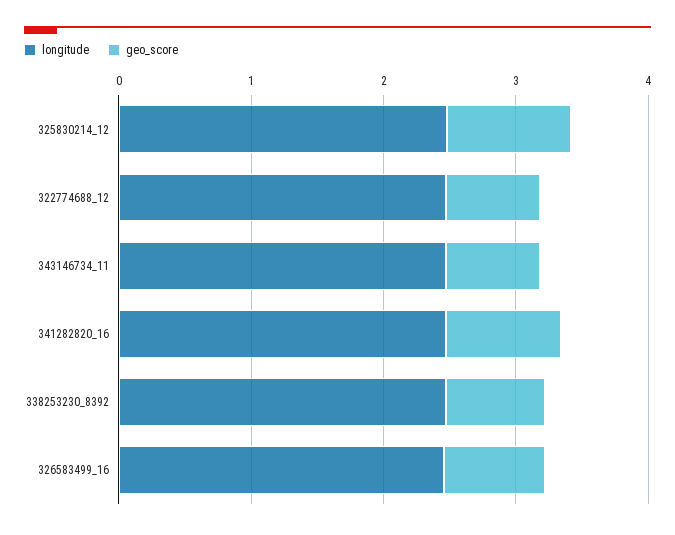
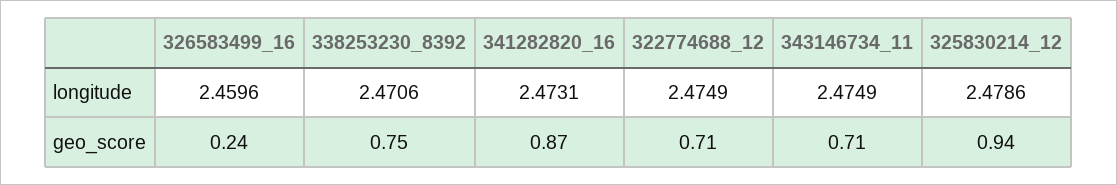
  {
    "longitude": {
      "325830214_12": 2.4786,
      "322774688_12": 2.4749,
      "343146734_11": 2.4749,
      "341282820_16": 2.4731,
      "338253230_8392": 2.4706,
      "326583499_16": 2.4596
    },
    "geo_score": {
      "325830214_12": 0.94,
      "322774688_12": 0.71,
      "343146734_11": 0.71,
      "341282820_16": 0.87,
      "338253230_8392": 0.75,
-     "326583499_16": 0.8
+     "326583499_16": 0.24
    }
  }

